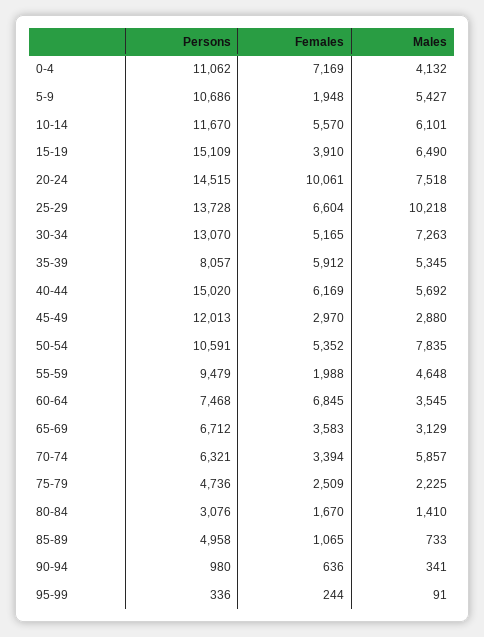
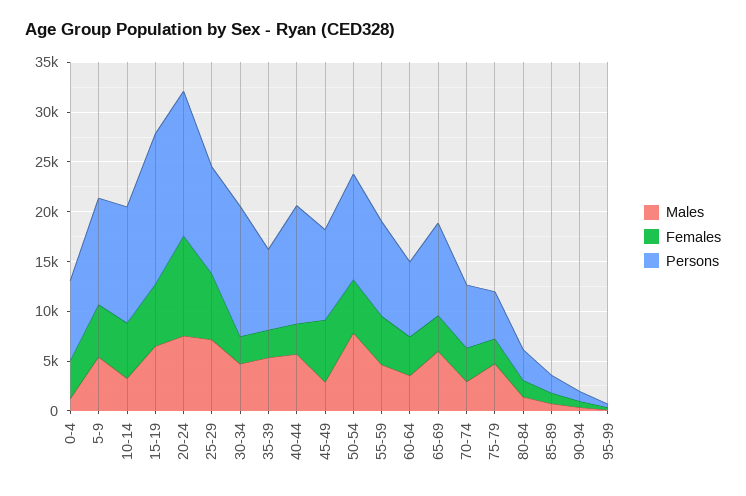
  {
    "Persons": {
-     "0-4": 11062,
+     "0-4": 8000,
      "5-9": 10686,
      "10-14": 11670,
      "15-19": 15109,
      "20-24": 14515,
-     "25-29": 13728,
+     "25-29": 11000,
      "30-34": 13070,
      "35-39": 8057,
-     "40-44": 15020,
+     "40-44": 12000,
-     "45-49": 12013,
+     "45-49": 9000,
      "50-54": 10591,
      "55-59": 9479,
      "60-64": 7468,
-     "65-69": 6712,
+     "65-69": 9000,
      "70-74": 6321,
      "75-79": 4736,
      "80-84": 3076,
-     "85-89": 4958,
+     "85-89": 2000,
      "90-94": 980,
      "95-99": 336
    },
    "Females": {
-     "0-4": 7169,
+     "0-4": 4000,
-     "5-9": 1948,
+     "5-9": 5000,
      "10-14": 5570,
-     "15-19": 3910,
+     "15-19": 6000,
      "20-24": 10061,
      "25-29": 6604,
-     "30-34": 5165,
+     "30-34": 3000,
-     "35-39": 5912,
+     "35-39": 3000,
-     "40-44": 6169,
+     "40-44": 3000,
-     "45-49": 2970,
+     "45-49": 6000,
      "50-54": 5352,
-     "55-59": 1988,
+     "55-59": 5000,
-     "60-64": 6845,
+     "60-64": 4000,
      "65-69": 3583,
      "70-74": 3394,
      "75-79": 2509,
      "80-84": 1670,
      "85-89": 1065,
      "90-94": 636,
      "95-99": 244
    },
    "Males": {
-     "0-4": 4132,
+     "0-4": 1000,
      "5-9": 5427,
-     "10-14": 6101,
+     "10-14": 3000,
      "15-19": 6490,
      "20-24": 7518,
-     "25-29": 10218,
+     "25-29": 7000,
-     "30-34": 7263,
+     "30-34": 5000,
      "35-39": 5345,
      "40-44": 5692,
      "45-49": 2880,
      "50-54": 7835,
      "55-59": 4648,
      "60-64": 3545,
-     "65-69": 3129,
+     "65-69": 6000,
-     "70-74": 5857,
+     "70-74": 3000,
-     "75-79": 2225,
+     "75-79": 5000,
      "80-84": 1410,
      "85-89": 733,
      "90-94": 341,
      "95-99": 91
    }
  }

